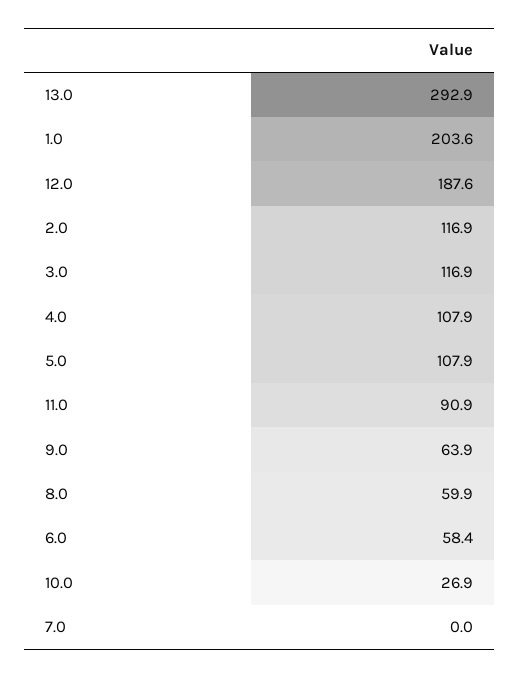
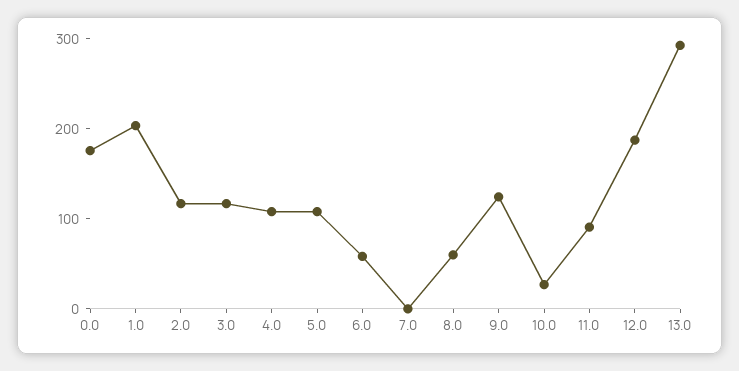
  {
    "13.0": 292.9,
    "1.0": 203.6,
    "12.0": 187.6,
    "2.0": 116.9,
    "3.0": 116.9,
    "4.0": 107.9,
    "5.0": 107.9,
    "11.0": 90.9,
-   "9.0": 63.9,
+   "9.0": 120,
    "8.0": 59.9,
    "6.0": 58.4,
    "10.0": 26.9,
-   "7.0": 0
+   "7.0": 0,
+   "0.0": 180
  }

